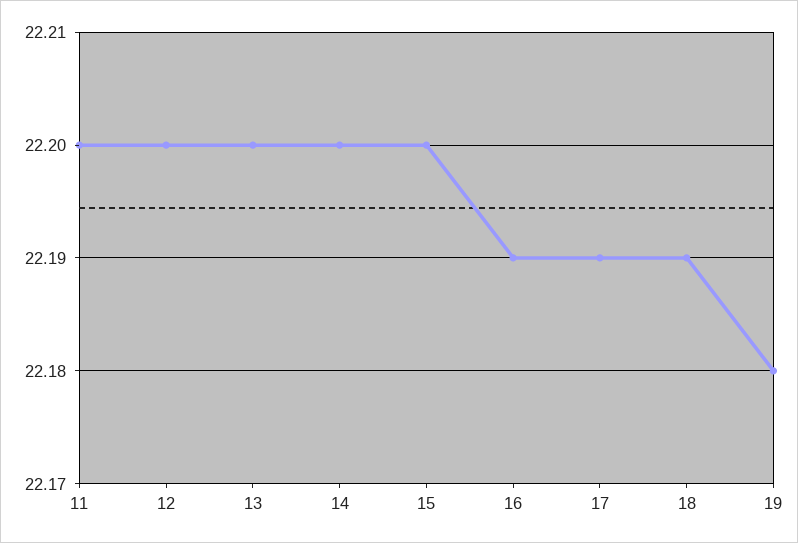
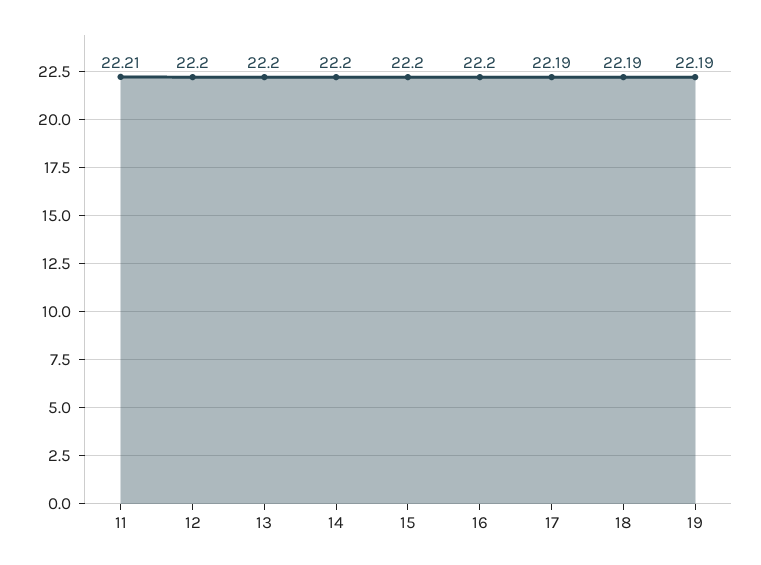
  {
-   "11": 22.2,
+   "11": 22.21,
    "12": 22.2,
    "13": 22.2,
    "14": 22.2,
    "15": 22.2,
-   "16": 22.19,
+   "16": 22.2,
    "17": 22.19,
    "18": 22.19,
-   "19": 22.18
+   "19": 22.19
  }

